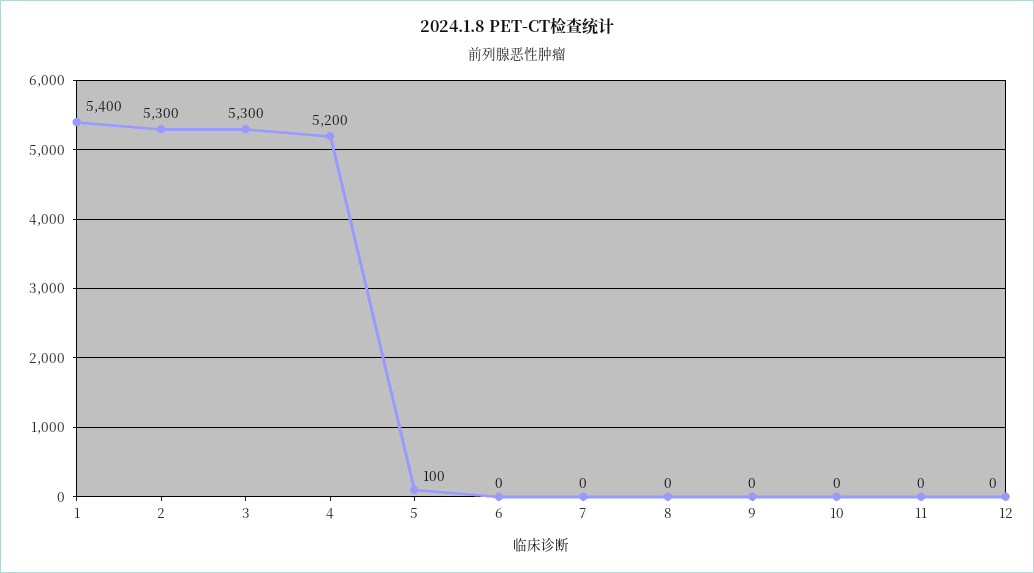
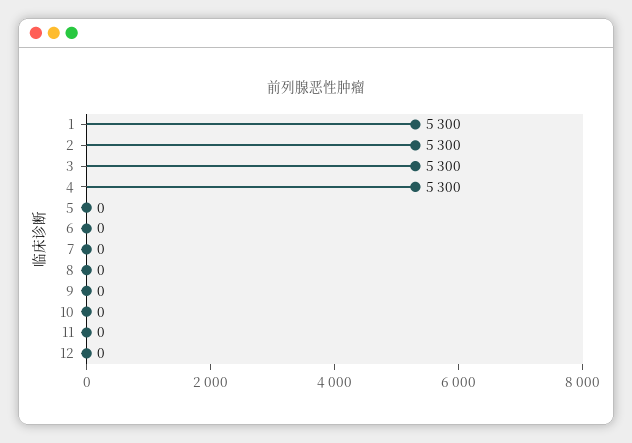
  {
-   "1": 5400,
+   "1": 5300,
    "2": 5300,
    "3": 5300,
-   "4": 5200,
+   "4": 5300,
-   "5": 100,
+   "5": 0,
    "6": 0,
    "7": 0,
    "8": 0,
    "9": 0,
    "10": 0,
    "11": 0,
    "12": 0
  }

